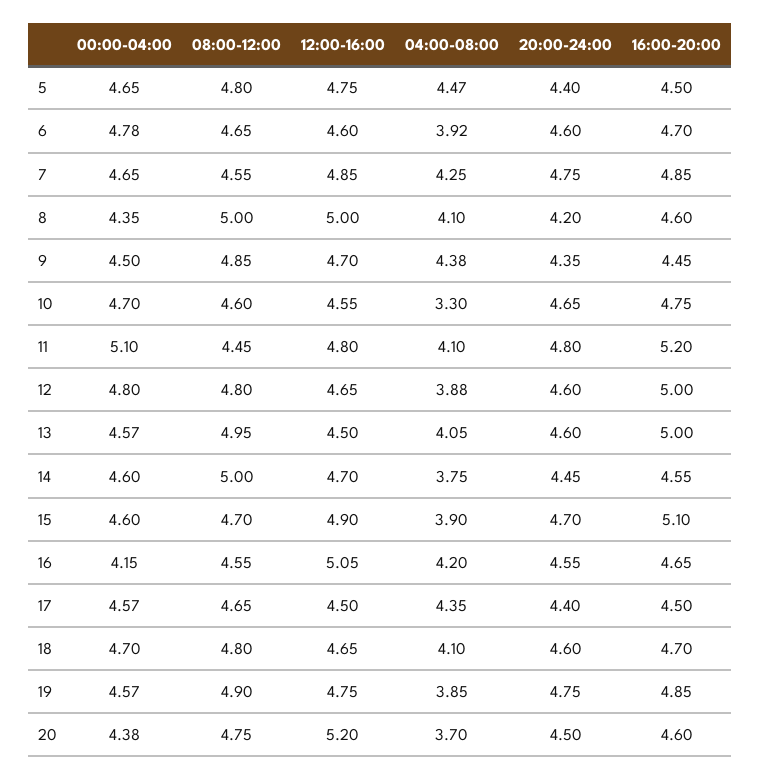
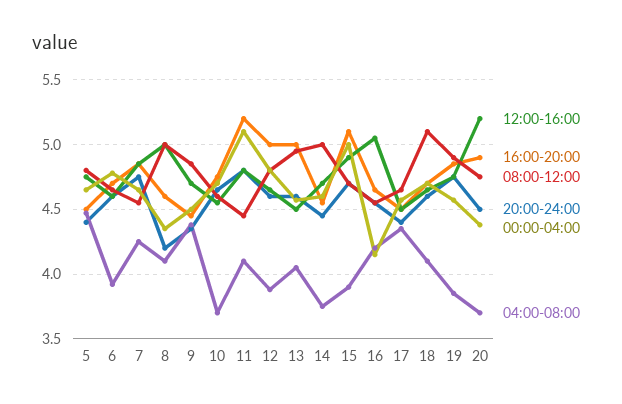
  {
    "00:00-04:00": {
      "5": 4.65,
      "6": 4.78,
      "7": 4.65,
      "8": 4.35,
      "9": 4.5,
      "10": 4.7,
      "11": 5.1,
      "12": 4.8,
      "13": 4.57,
      "14": 4.6,
-     "15": 4.6,
+     "15": 5,
      "16": 4.15,
      "17": 4.57,
      "18": 4.7,
      "19": 4.57,
      "20": 4.38
    },
    "08:00-12:00": {
      "5": 4.8,
      "6": 4.65,
      "7": 4.55,
      "8": 5,
      "9": 4.85,
      "10": 4.6,
      "11": 4.45,
      "12": 4.8,
      "13": 4.95,
      "14": 5,
      "15": 4.7,
      "16": 4.55,
      "17": 4.65,
-     "18": 4.8,
+     "18": 5.1,
      "19": 4.9,
      "20": 4.75
    },
    "12:00-16:00": {
      "5": 4.75,
      "6": 4.6,
      "7": 4.85,
      "8": 5,
      "9": 4.7,
      "10": 4.55,
      "11": 4.8,
      "12": 4.65,
      "13": 4.5,
      "14": 4.7,
      "15": 4.9,
      "16": 5.05,
      "17": 4.5,
      "18": 4.65,
      "19": 4.75,
      "20": 5.2
    },
    "04:00-08:00": {
      "5": 4.47,
      "6": 3.92,
      "7": 4.25,
      "8": 4.1,
      "9": 4.38,
-     "10": 3.3,
+     "10": 3.7,
      "11": 4.1,
      "12": 3.88,
      "13": 4.05,
      "14": 3.75,
      "15": 3.9,
      "16": 4.2,
      "17": 4.35,
      "18": 4.1,
      "19": 3.85,
      "20": 3.7
    },
    "20:00-24:00": {
      "5": 4.4,
      "6": 4.6,
      "7": 4.75,
      "8": 4.2,
      "9": 4.35,
      "10": 4.65,
      "11": 4.8,
      "12": 4.6,
      "13": 4.6,
      "14": 4.45,
      "15": 4.7,
      "16": 4.55,
      "17": 4.4,
      "18": 4.6,
      "19": 4.75,
      "20": 4.5
    },
    "16:00-20:00": {
      "5": 4.5,
      "6": 4.7,
      "7": 4.85,
      "8": 4.6,
      "9": 4.45,
      "10": 4.75,
      "11": 5.2,
      "12": 5,
      "13": 5,
      "14": 4.55,
      "15": 5.1,
      "16": 4.65,
      "17": 4.5,
      "18": 4.7,
      "19": 4.85,
-     "20": 4.6
+     "20": 4.9
    }
  }

